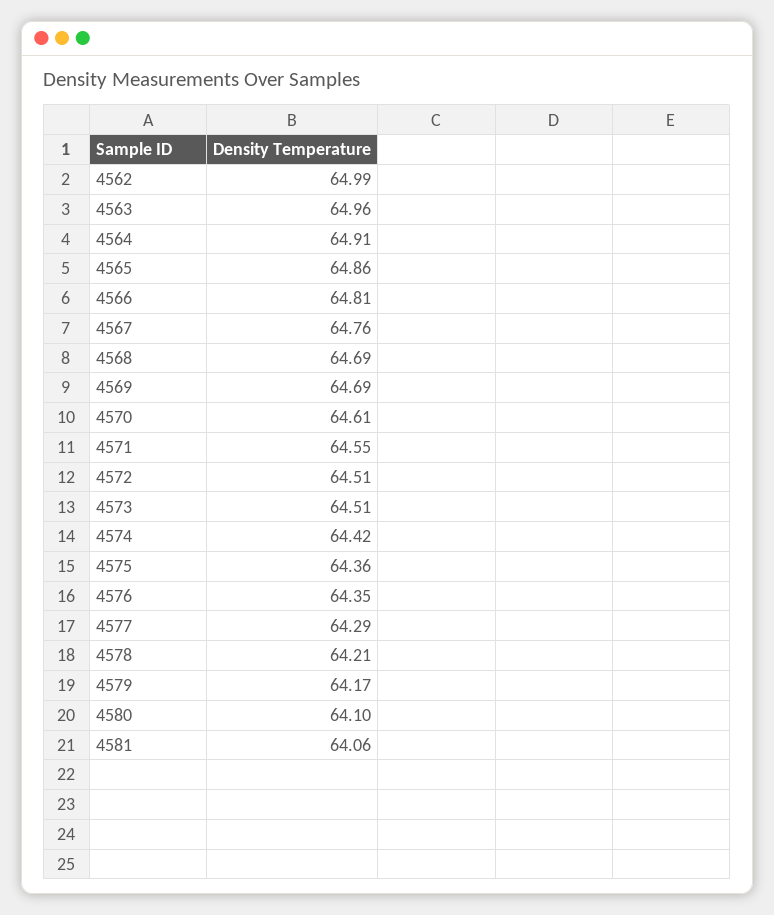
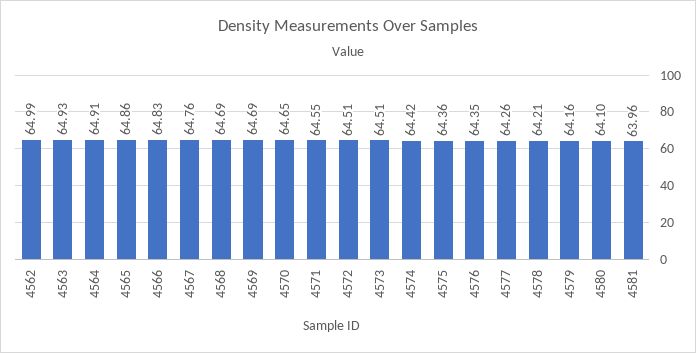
  {
    "4562": 64.99,
-   "4563": 64.96,
+   "4563": 64.93,
    "4564": 64.91,
    "4565": 64.86,
-   "4566": 64.81,
+   "4566": 64.83,
    "4567": 64.76,
    "4568": 64.69,
    "4569": 64.69,
-   "4570": 64.61,
+   "4570": 64.65,
    "4571": 64.55,
    "4572": 64.51,
    "4573": 64.51,
    "4574": 64.42,
    "4575": 64.36,
    "4576": 64.35,
-   "4577": 64.29,
+   "4577": 64.26,
    "4578": 64.21,
-   "4579": 64.17,
+   "4579": 64.16,
    "4580": 64.1,
-   "4581": 64.06
+   "4581": 63.96
  }

